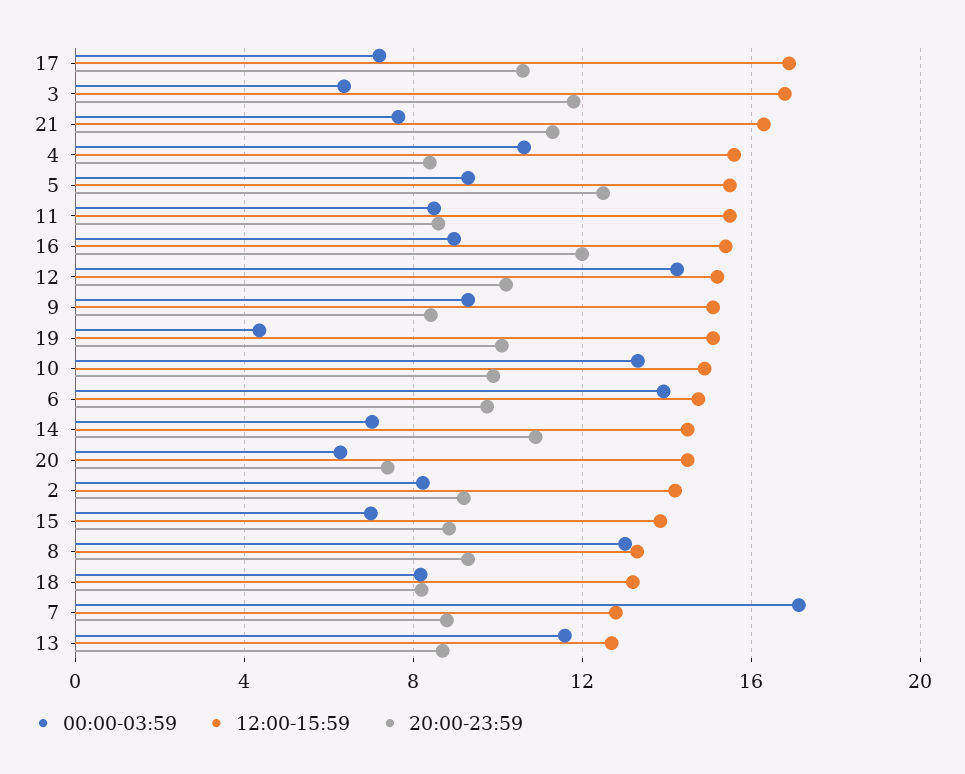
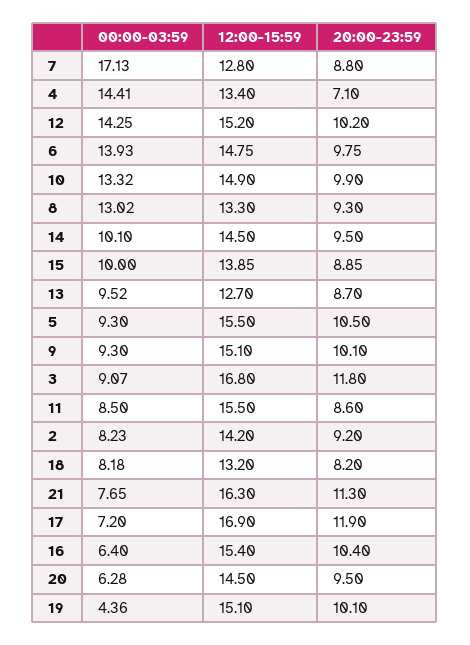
  {
    "00:00-03:59": {
      "17": 7.2,
-     "3": 6.5,
+     "3": 9.07,
      "21": 7.65,
-     "4": 10.5,
+     "4": 14.41,
      "5": 9.3,
      "11": 8.5,
-     "16": 9,
+     "16": 6.4,
      "12": 14.25,
      "9": 9.3,
      "19": 4.36,
      "10": 13.32,
      "6": 13.93,
-     "14": 7,
+     "14": 10.1,
      "20": 6.28,
      "2": 8.23,
-     "15": 7,
+     "15": 10,
      "8": 13.02,
      "18": 8.18,
      "7": 17.13,
-     "13": 11.5
+     "13": 9.52
    },
    "12:00-15:59": {
      "17": 16.9,
      "3": 16.8,
      "21": 16.3,
-     "4": 15.5,
+     "4": 13.4,
      "5": 15.5,
      "11": 15.5,
      "16": 15.4,
      "12": 15.2,
      "9": 15.1,
      "19": 15.1,
      "10": 14.9,
      "6": 14.75,
      "14": 14.5,
      "20": 14.5,
      "2": 14.2,
      "15": 13.85,
      "8": 13.3,
      "18": 13.2,
      "7": 12.8,
      "13": 12.7
    },
    "20:00-23:59": {
-     "17": 10.5,
+     "17": 11.9,
      "3": 11.8,
      "21": 11.3,
-     "4": 8.5,
+     "4": 7.1,
-     "5": 12.5,
+     "5": 10.5,
      "11": 8.6,
-     "16": 12,
+     "16": 10.4,
      "12": 10.2,
-     "9": 8.5,
+     "9": 10.1,
      "19": 10.1,
      "10": 9.9,
      "6": 9.75,
-     "14": 11,
+     "14": 9.5,
-     "20": 7.5,
+     "20": 9.5,
      "2": 9.2,
      "15": 8.85,
      "8": 9.3,
      "18": 8.2,
      "7": 8.8,
      "13": 8.7
    }
  }

